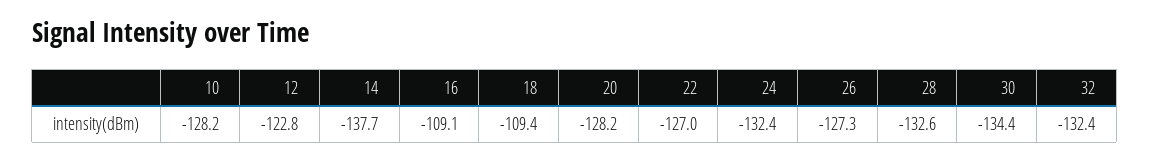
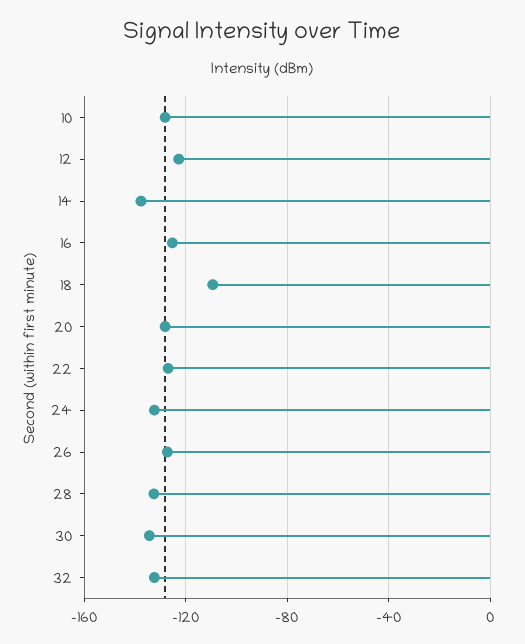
  {
    "10": -128.2,
    "12": -122.8,
    "14": -137.7,
-   "16": -109.1,
+   "16": -125,
    "18": -109.4,
    "20": -128.2,
    "22": -127,
    "24": -132.4,
    "26": -127.3,
    "28": -132.6,
    "30": -134.4,
    "32": -132.4
  }

